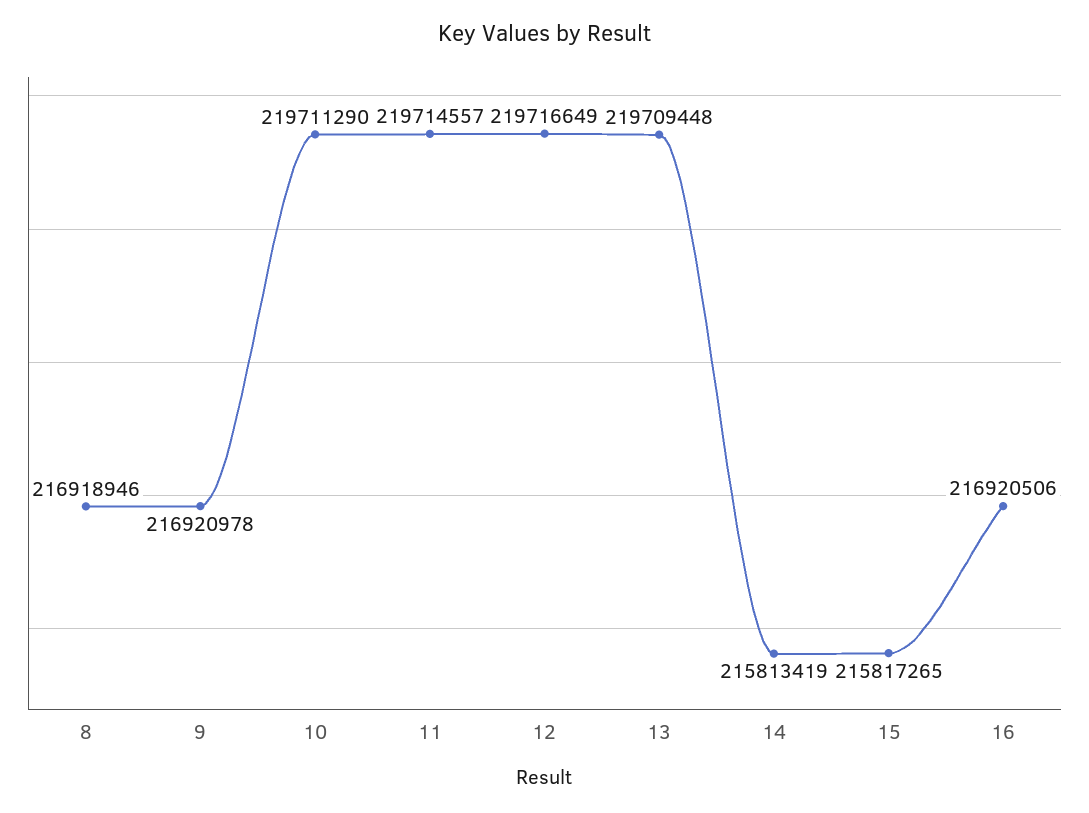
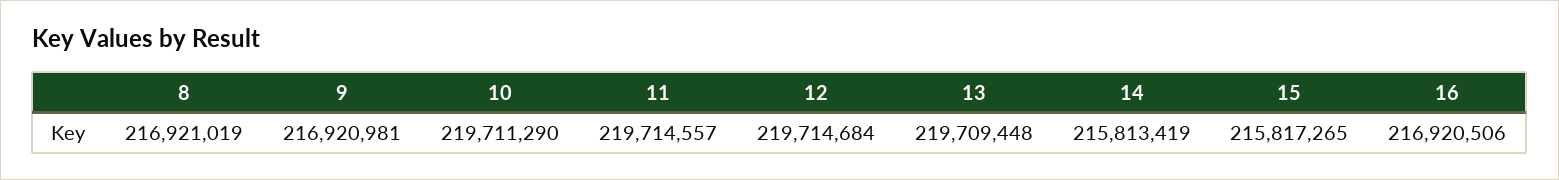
  {
-   "8": 216918946,
+   "8": 216921019,
-   "9": 216920978,
+   "9": 216920981,
    "10": 219711290,
    "11": 219714557,
-   "12": 219716649,
+   "12": 219714684,
    "13": 219709448,
    "14": 215813419,
    "15": 215817265,
    "16": 216920506
  }

